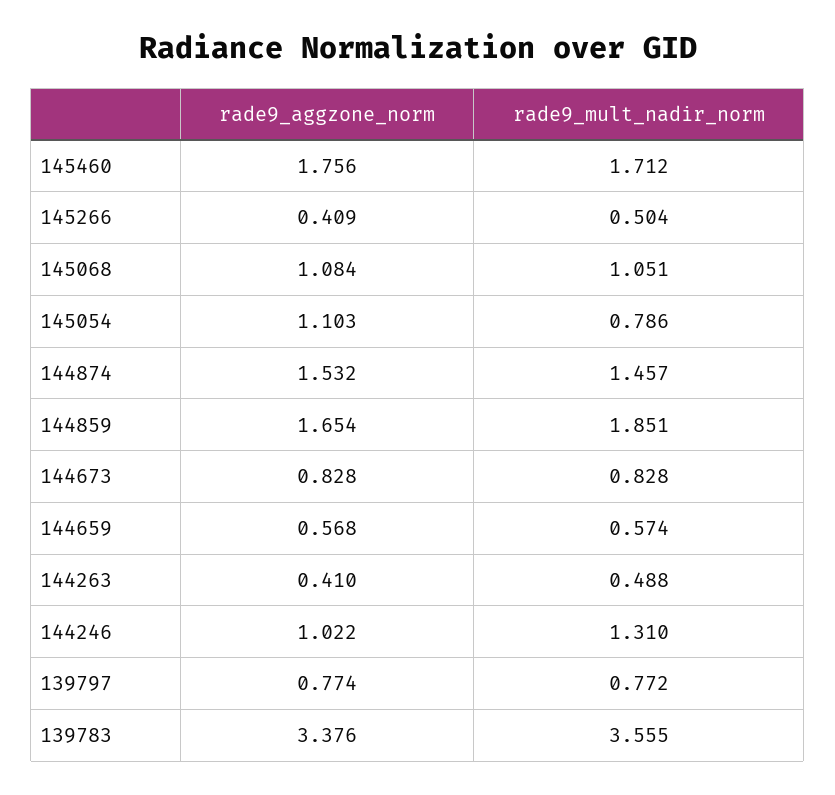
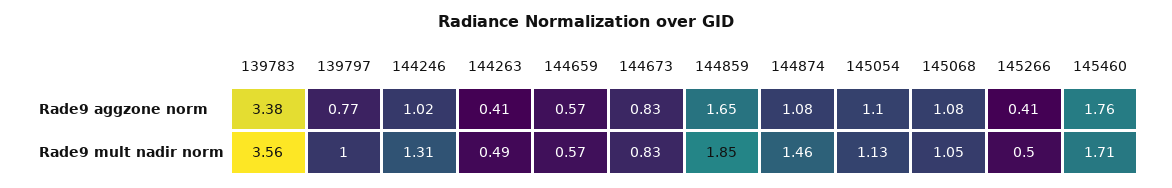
  {
    "rade9_aggzone_norm": {
      "145460": 1.756,
      "145266": 0.409,
      "145068": 1.084,
      "145054": 1.103,
-     "144874": 1.532,
+     "144874": 1.08,
      "144859": 1.654,
      "144673": 0.828,
      "144659": 0.568,
      "144263": 0.41,
      "144246": 1.022,
      "139797": 0.774,
      "139783": 3.376
    },
    "rade9_mult_nadir_norm": {
      "145460": 1.712,
      "145266": 0.504,
      "145068": 1.051,
-     "145054": 0.786,
+     "145054": 1.13,
      "144874": 1.457,
      "144859": 1.851,
      "144673": 0.828,
      "144659": 0.574,
      "144263": 0.488,
      "144246": 1.31,
-     "139797": 0.772,
+     "139797": 1,
      "139783": 3.555
    }
  }

